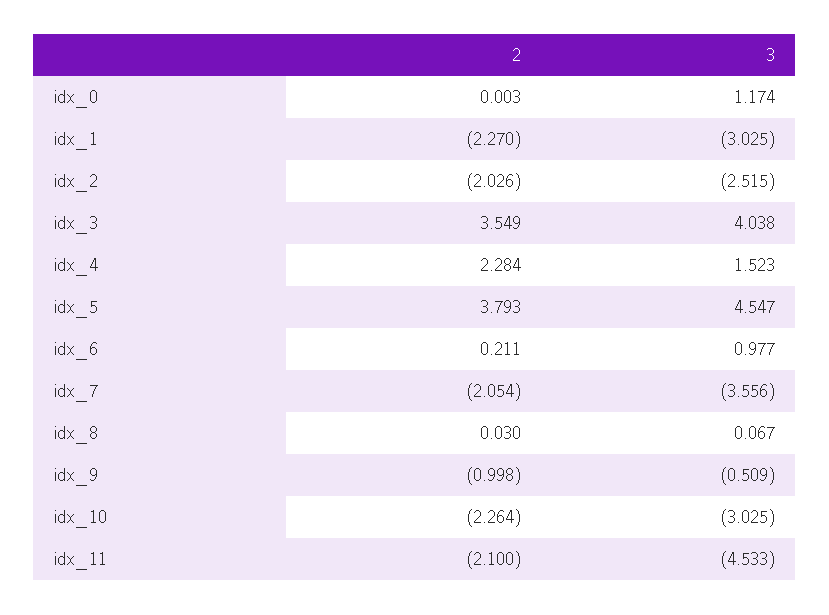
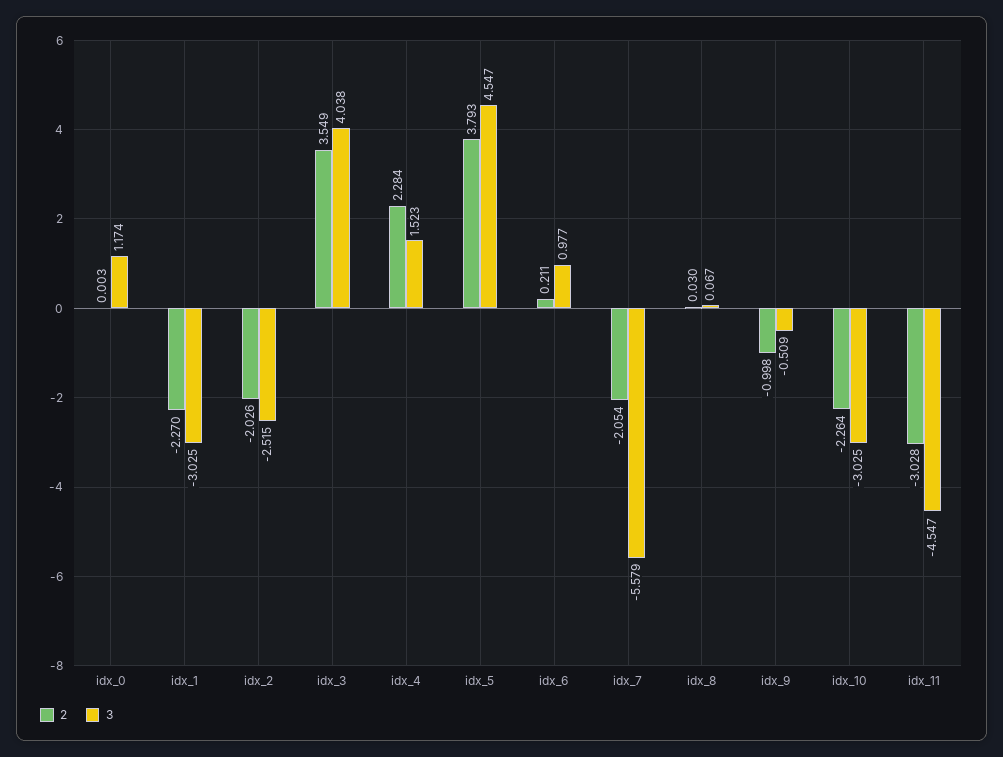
  {
    "2": {
      "idx_0": 0.003,
      "idx_1": -2.27,
      "idx_2": -2.026,
      "idx_3": 3.549,
      "idx_4": 2.284,
      "idx_5": 3.793,
      "idx_6": 0.211,
      "idx_7": -2.054,
      "idx_8": 0.03,
      "idx_9": -0.998,
      "idx_10": -2.264,
-     "idx_11": -2.1
+     "idx_11": -3.028
    },
    "3": {
      "idx_0": 1.174,
      "idx_1": -3.025,
      "idx_2": -2.515,
      "idx_3": 4.038,
      "idx_4": 1.523,
      "idx_5": 4.547,
      "idx_6": 0.977,
-     "idx_7": -3.556,
+     "idx_7": -5.579,
      "idx_8": 0.067,
      "idx_9": -0.509,
      "idx_10": -3.025,
-     "idx_11": -4.533
+     "idx_11": -4.547
    }
  }

